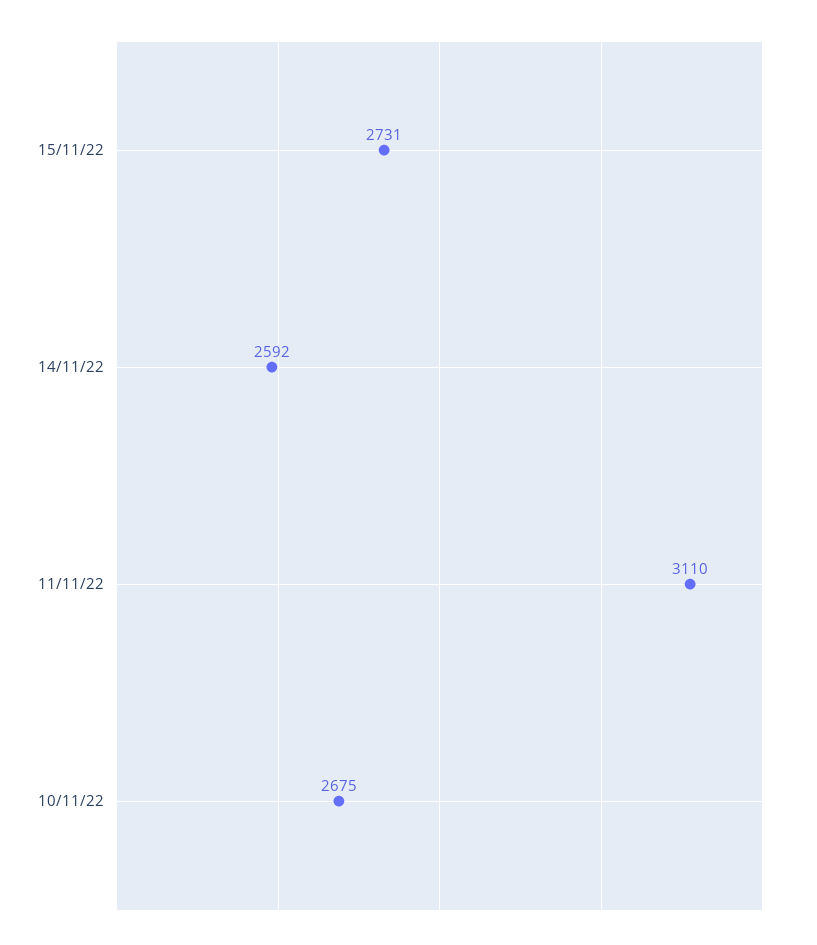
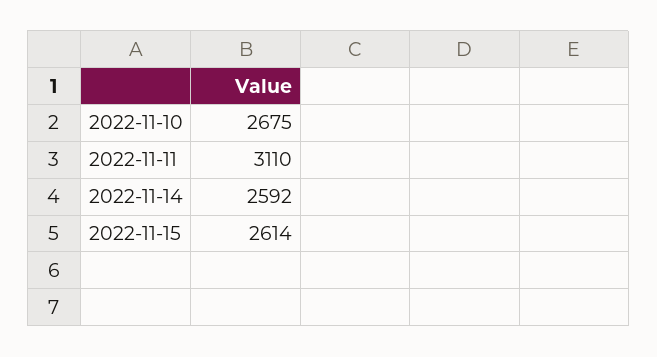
  {
-   "15/11/22": 2731,
+   "15/11/22": 2614,
    "14/11/22": 2592,
    "11/11/22": 3110,
    "10/11/22": 2675
  }

